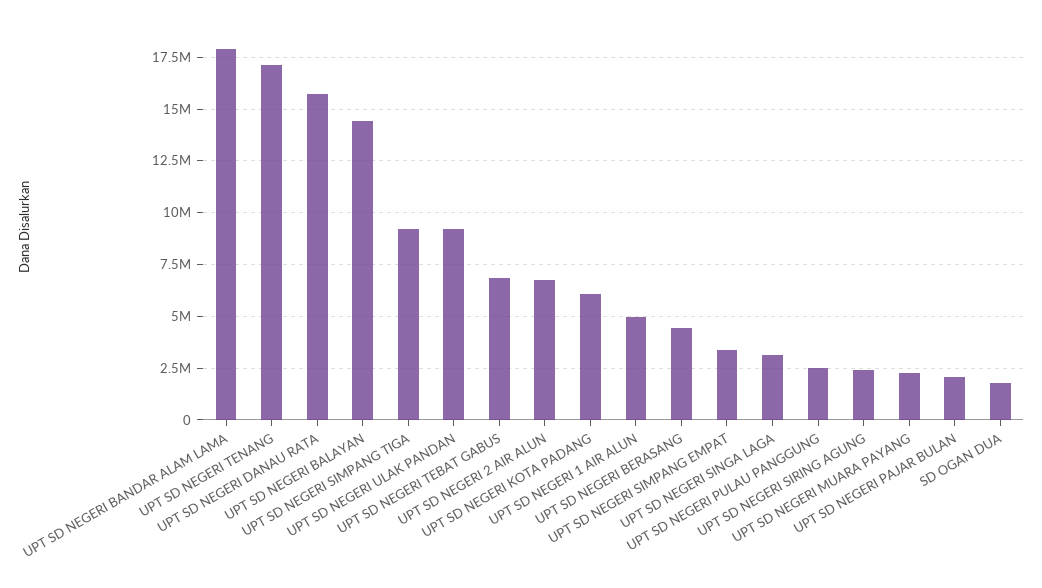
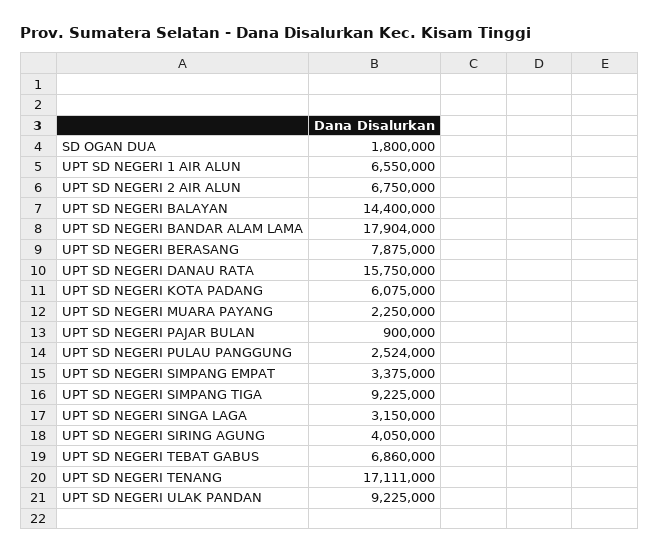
  {
    "UPT SD NEGERI BANDAR ALAM LAMA": 17904000,
    "UPT SD NEGERI TENANG": 17111000,
    "UPT SD NEGERI DANAU RATA": 15750000,
    "UPT SD NEGERI BALAYAN": 14400000,
    "UPT SD NEGERI SIMPANG TIGA": 9225000,
    "UPT SD NEGERI ULAK PANDAN": 9225000,
    "UPT SD NEGERI TEBAT GABUS": 6860000,
    "UPT SD NEGERI 2 AIR ALUN": 6750000,
    "UPT SD NEGERI KOTA PADANG": 6075000,
-   "UPT SD NEGERI 1 AIR ALUN": 5000000,
+   "UPT SD NEGERI 1 AIR ALUN": 6550000,
-   "UPT SD NEGERI BERASANG": 4500000,
+   "UPT SD NEGERI BERASANG": 7875000,
    "UPT SD NEGERI SIMPANG EMPAT": 3375000,
    "UPT SD NEGERI SINGA LAGA": 3150000,
    "UPT SD NEGERI PULAU PANGGUNG": 2524000,
-   "UPT SD NEGERI SIRING AGUNG": 2500000,
+   "UPT SD NEGERI SIRING AGUNG": 4050000,
    "UPT SD NEGERI MUARA PAYANG": 2250000,
-   "UPT SD NEGERI PAJAR BULAN": 2000000,
+   "UPT SD NEGERI PAJAR BULAN": 900000,
    "SD OGAN DUA": 1800000
  }

